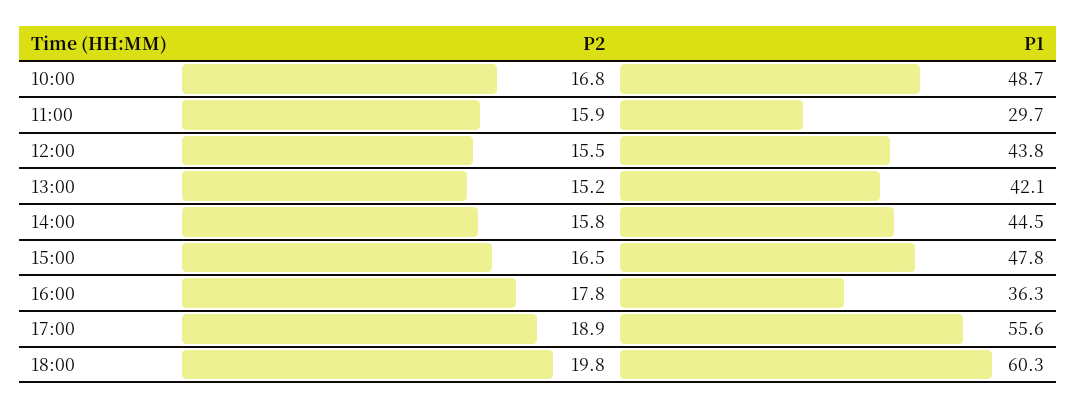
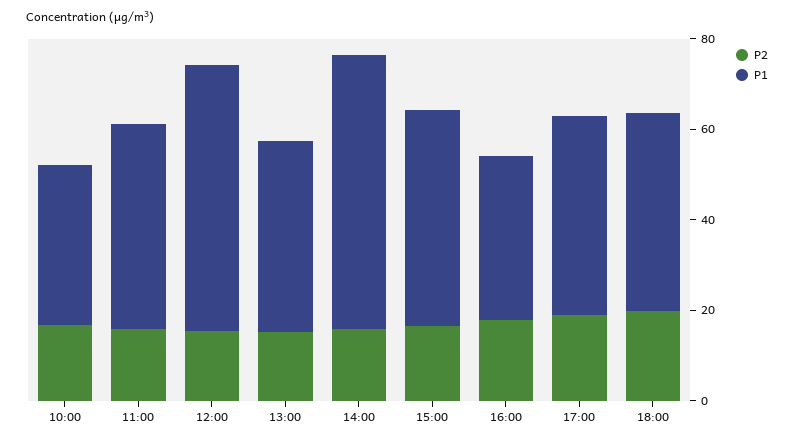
  {
    "P2": {
      "10:00": 16.8,
      "11:00": 15.9,
      "12:00": 15.5,
      "13:00": 15.2,
      "14:00": 15.8,
      "15:00": 16.5,
      "16:00": 17.8,
      "17:00": 18.9,
      "18:00": 19.8
    },
    "P1": {
-     "10:00": 48.7,
+     "10:00": 35,
-     "11:00": 29.7,
+     "11:00": 45,
-     "12:00": 43.8,
+     "12:00": 60,
      "13:00": 42.1,
-     "14:00": 44.5,
+     "14:00": 60,
      "15:00": 47.8,
      "16:00": 36.3,
-     "17:00": 55.6,
+     "17:00": 45,
-     "18:00": 60.3
+     "18:00": 45
    }
  }

